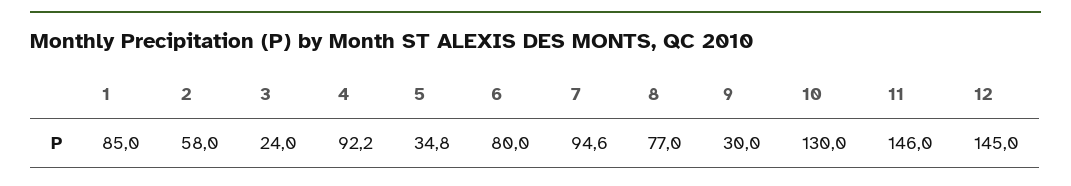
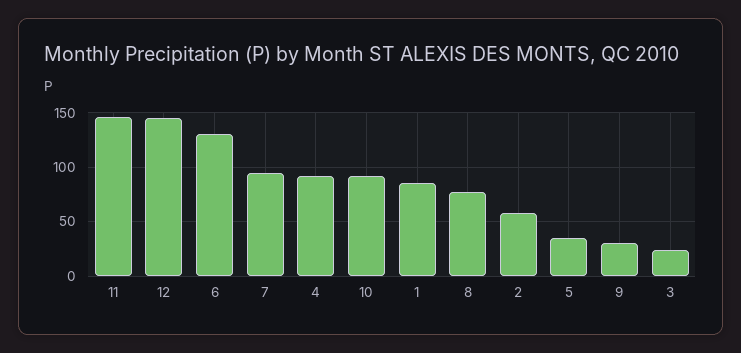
  {
    "1": 85,
    "2": 58,
    "3": 24,
    "4": 92.2,
    "5": 34.8,
-   "6": 80,
+   "6": 130,
    "7": 94.6,
    "8": 77,
    "9": 30,
-   "10": 130,
+   "10": 90,
    "11": 146,
    "12": 145
  }

